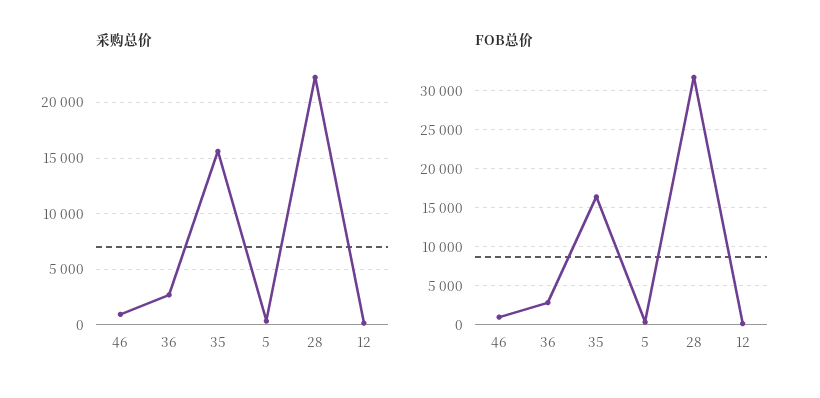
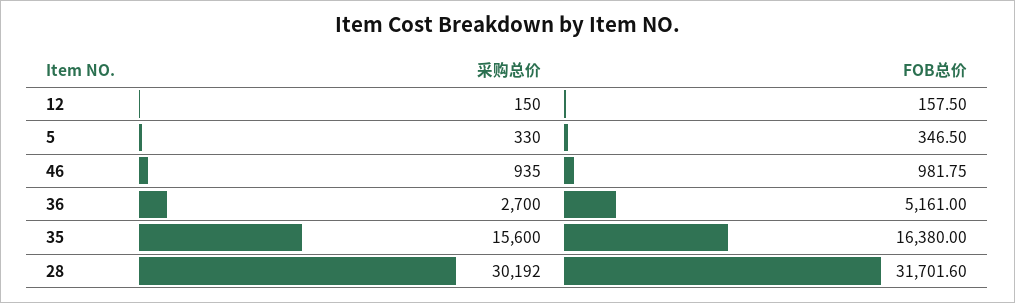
  {
    "采购总价": {
      "46": 935,
      "36": 2700,
      "35": 15600,
      "5": 330,
-     "28": 22000,
+     "28": 30192,
      "12": 150
    },
    "FOB总价": {
      "46": 981.75,
-     "36": 3000,
+     "36": 5161,
      "35": 16380,
      "5": 346.5,
      "28": 31701.6,
      "12": 157.5
    }
  }

